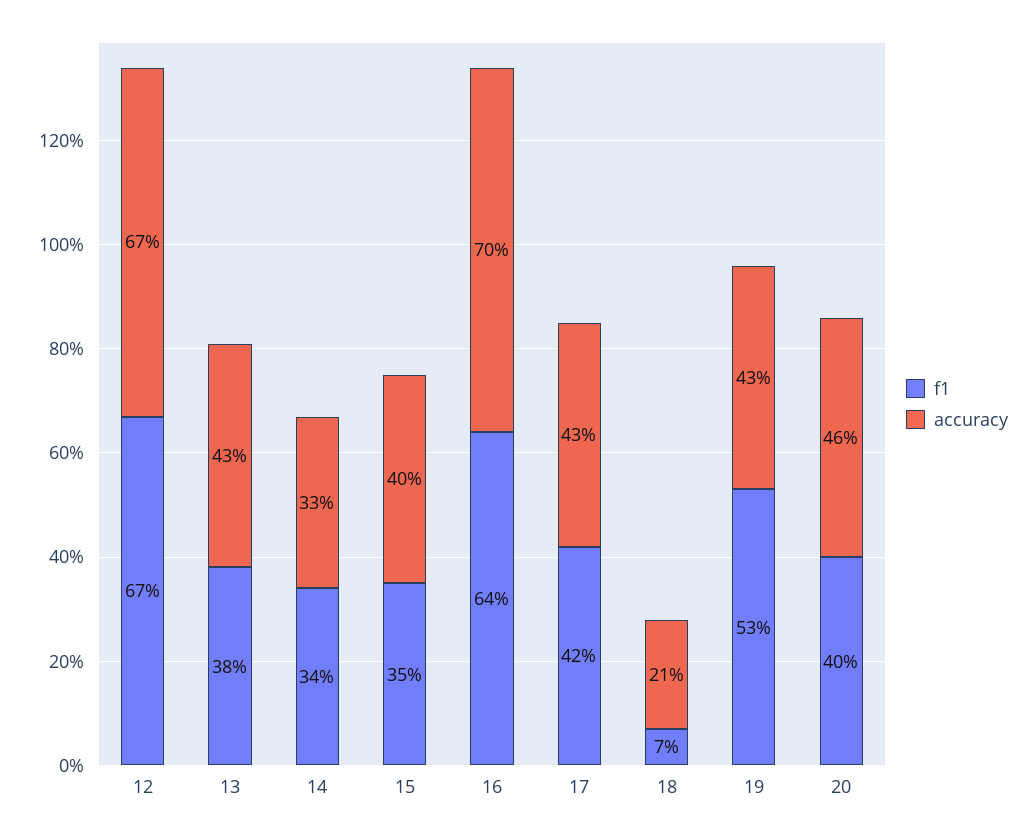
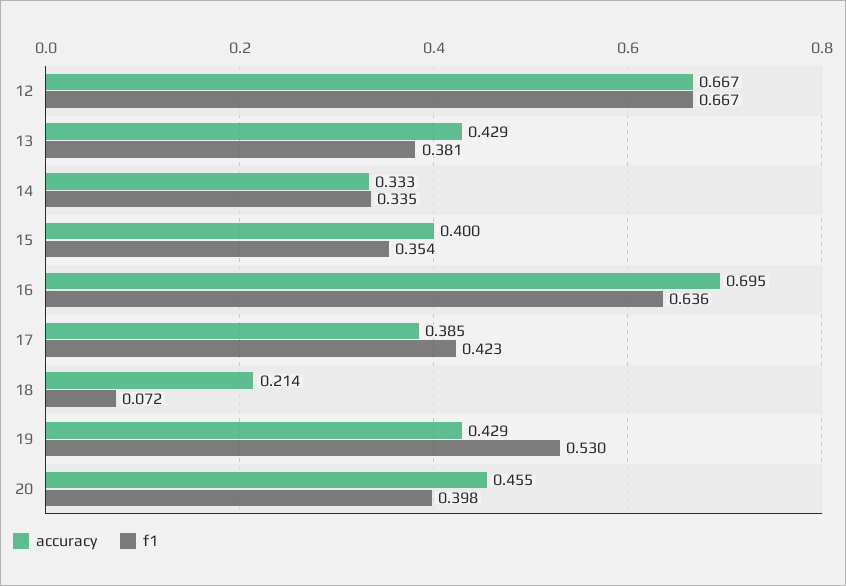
  {
    "f1": {
      "12": 0.667,
      "13": 0.381,
      "14": 0.335,
      "15": 0.354,
      "16": 0.636,
      "17": 0.423,
      "18": 0.072,
      "19": 0.53,
      "20": 0.398
    },
    "accuracy": {
      "12": 0.667,
      "13": 0.429,
      "14": 0.333,
      "15": 0.4,
      "16": 0.695,
-     "17": 0.43,
+     "17": 0.385,
      "18": 0.214,
      "19": 0.429,
      "20": 0.455
    }
  }

